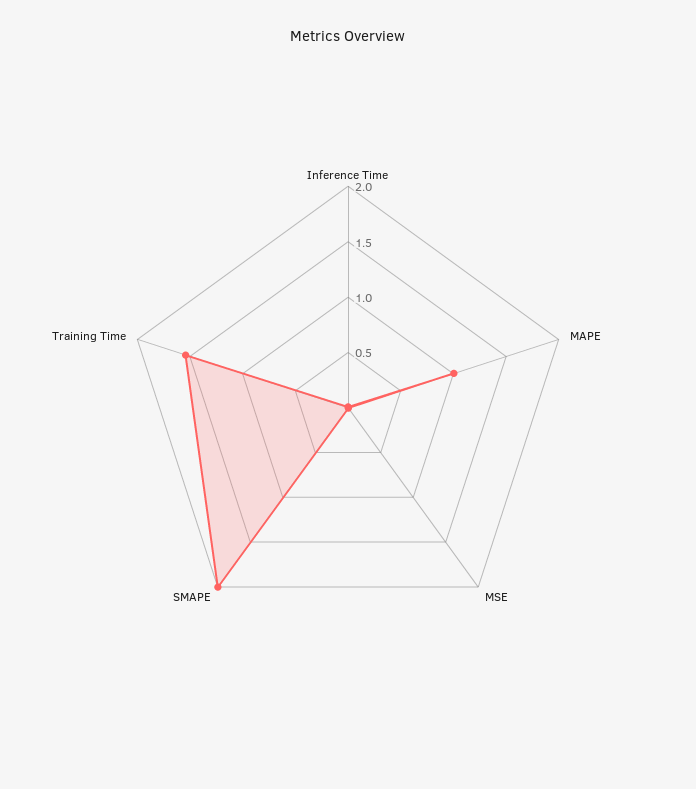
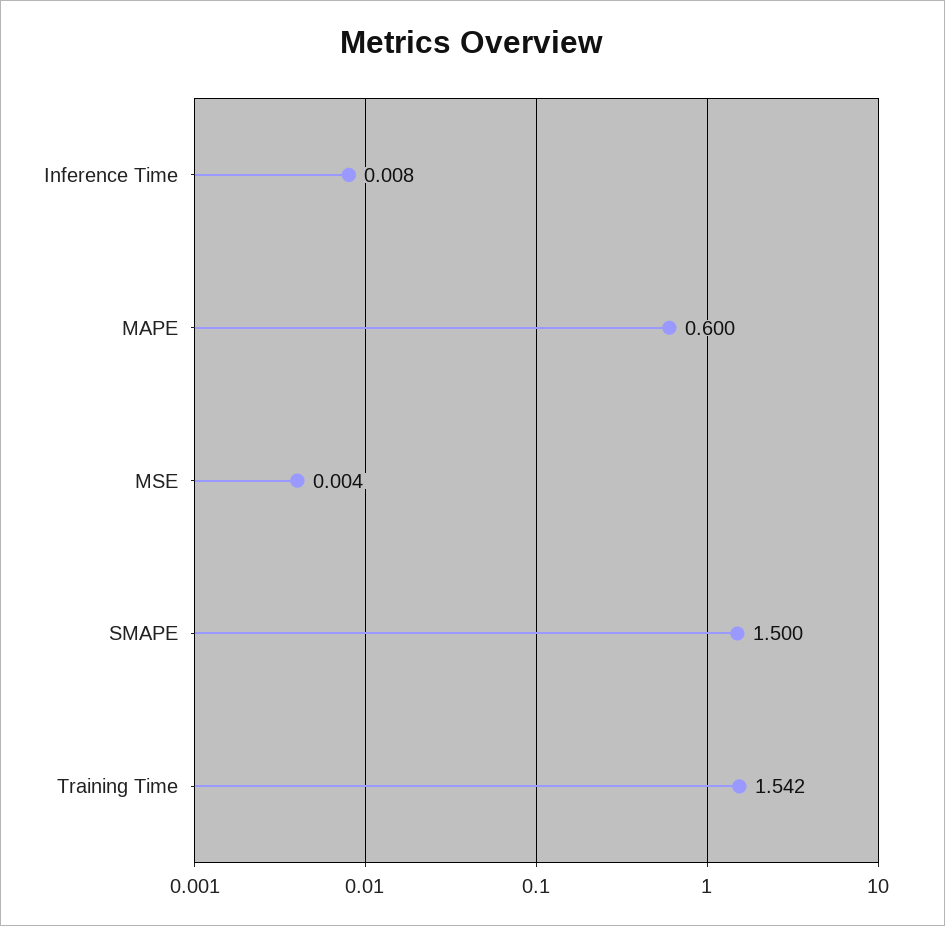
  {
    "Inference Time": 0.008,
-   "MAPE": 1,
+   "MAPE": 0.6,
    "MSE": 0.004,
-   "SMAPE": 2,
+   "SMAPE": 1.5,
    "Training Time": 1.542
  }

